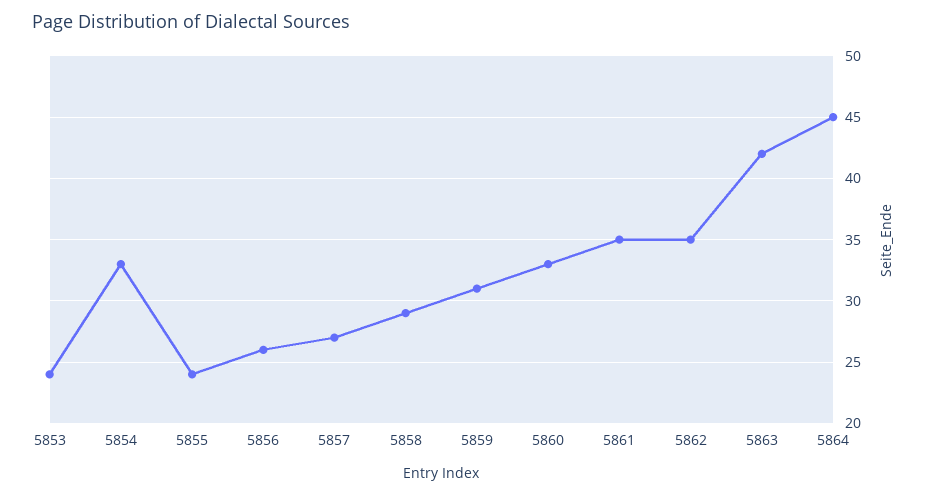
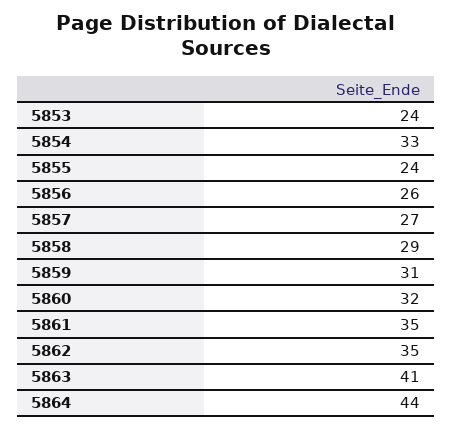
  {
    "5853": 24,
    "5854": 33,
    "5855": 24,
    "5856": 26,
    "5857": 27,
    "5858": 29,
    "5859": 31,
-   "5860": 33,
+   "5860": 32,
    "5861": 35,
    "5862": 35,
-   "5863": 42,
+   "5863": 41,
-   "5864": 45
+   "5864": 44
  }

